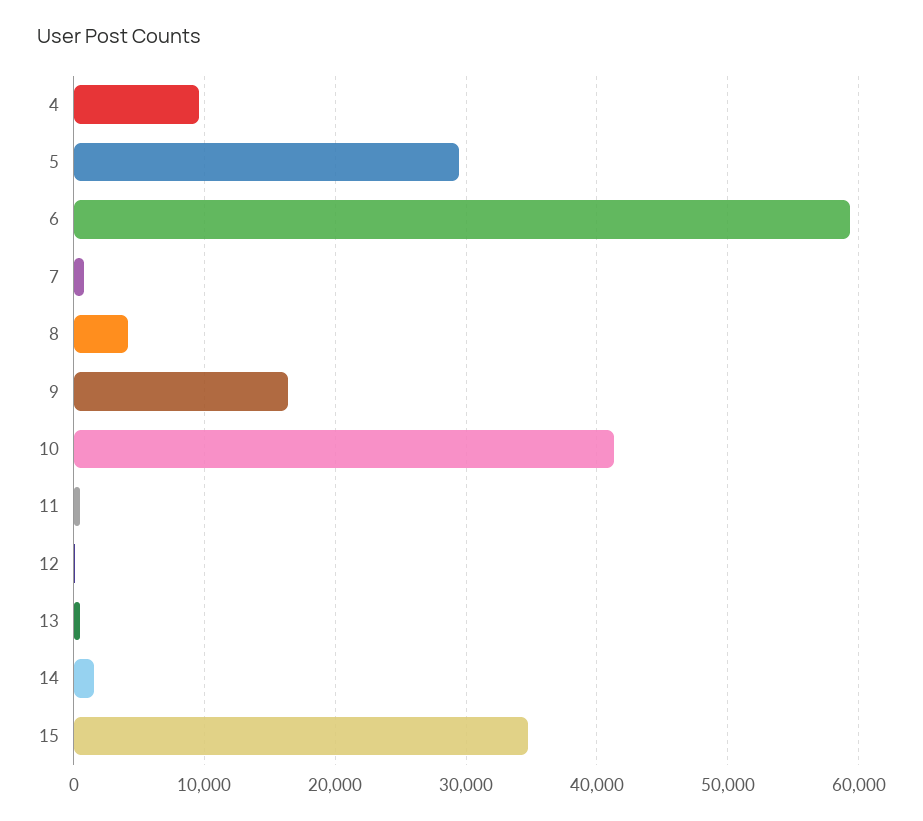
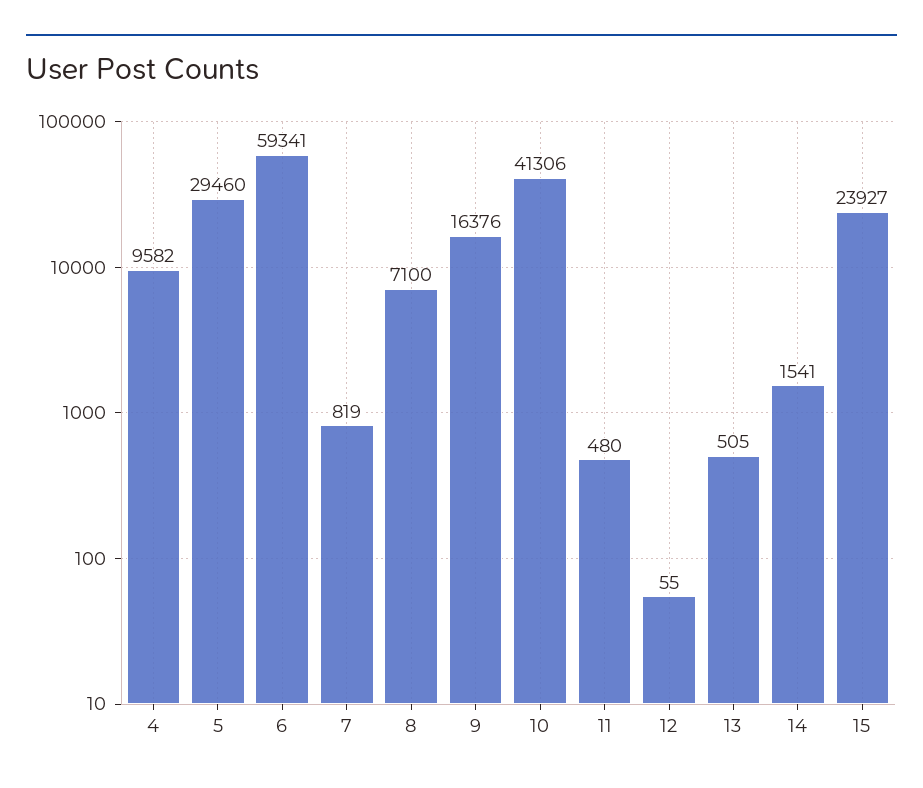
  {
    "4": 9582,
    "5": 29460,
    "6": 59341,
    "7": 819,
-   "8": 4000,
+   "8": 7100,
    "9": 16376,
    "10": 41306,
    "11": 480,
    "12": 55,
    "13": 505,
    "14": 1541,
-   "15": 35000
+   "15": 23927
  }

